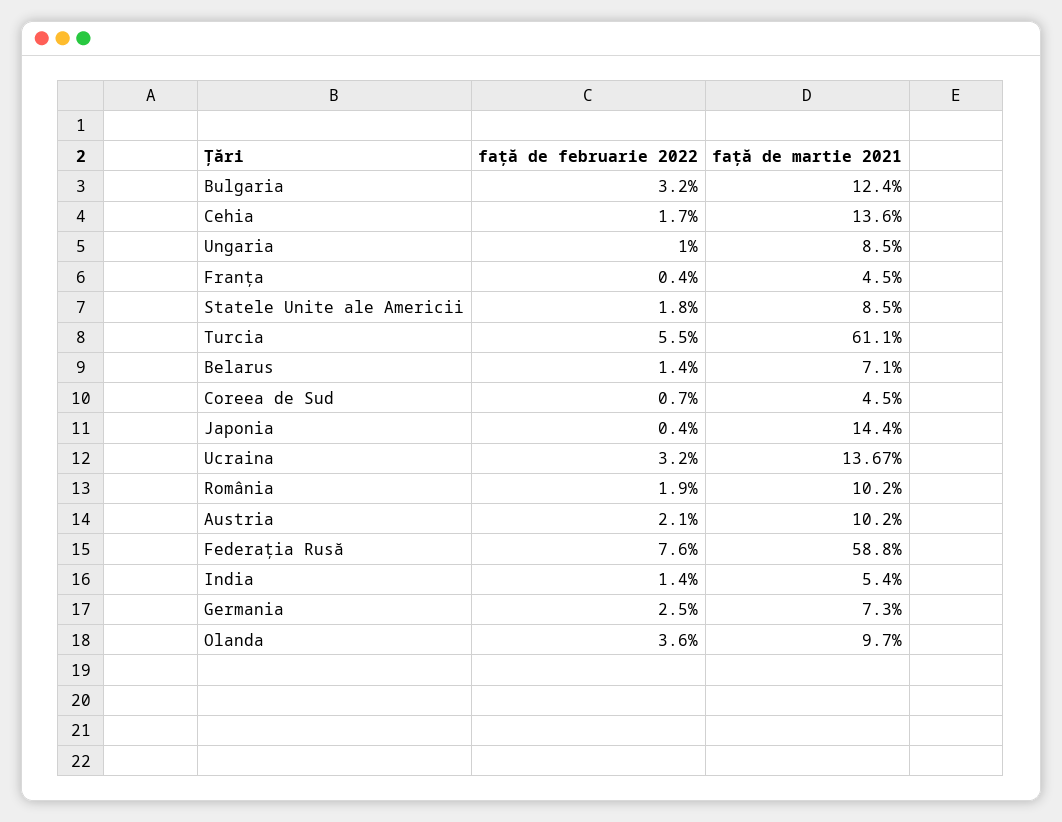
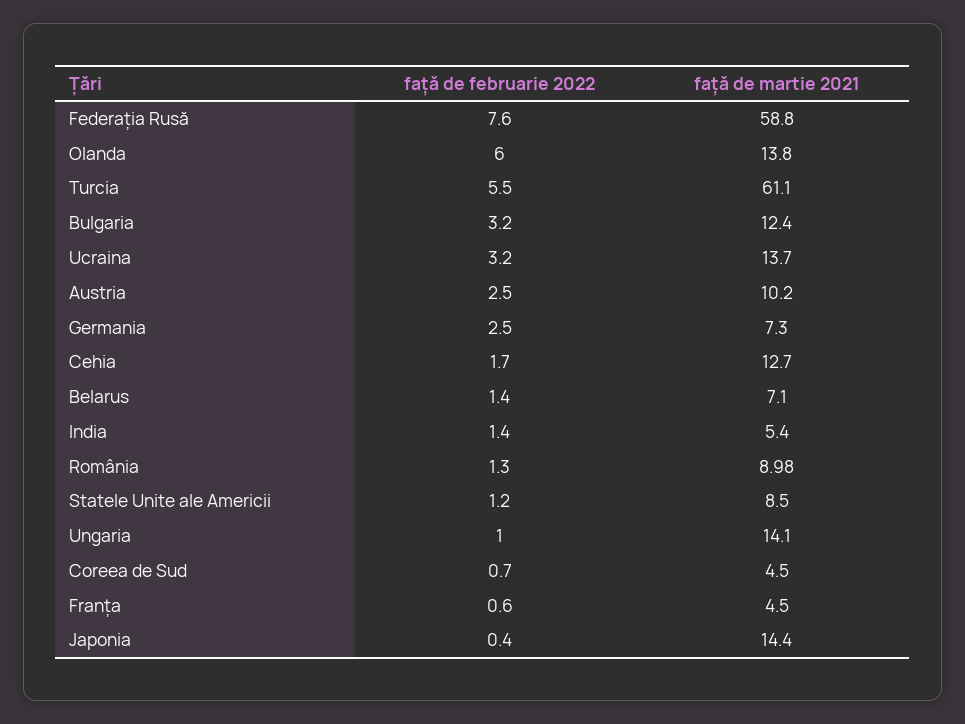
  {
    "față de februarie 2022": {
      "Bulgaria": 3.2,
      "Cehia": 1.7,
      "Ungaria": 1,
-     "Franța": 0.4,
+     "Franța": 0.6,
-     "Statele Unite ale Americii": 1.8,
+     "Statele Unite ale Americii": 1.2,
      "Turcia": 5.5,
      "Belarus": 1.4,
      "Coreea de Sud": 0.7,
      "Japonia": 0.4,
      "Ucraina": 3.2,
-     "România": 1.9,
+     "România": 1.3,
-     "Austria": 2.1,
+     "Austria": 2.5,
      "Federația Rusă": 7.6,
      "India": 1.4,
      "Germania": 2.5,
-     "Olanda": 3.6
+     "Olanda": 6
    },
    "față de martie 2021": {
      "Bulgaria": 12.4,
-     "Cehia": 13.6,
+     "Cehia": 12.7,
-     "Ungaria": 8.5,
+     "Ungaria": 14.1,
      "Franța": 4.5,
      "Statele Unite ale Americii": 8.5,
      "Turcia": 61.1,
      "Belarus": 7.1,
      "Coreea de Sud": 4.5,
      "Japonia": 14.4,
-     "Ucraina": 13.67,
+     "Ucraina": 13.7,
-     "România": 10.2,
+     "România": 8.98,
      "Austria": 10.2,
      "Federația Rusă": 58.8,
      "India": 5.4,
      "Germania": 7.3,
-     "Olanda": 9.7
+     "Olanda": 13.8
    }
  }

